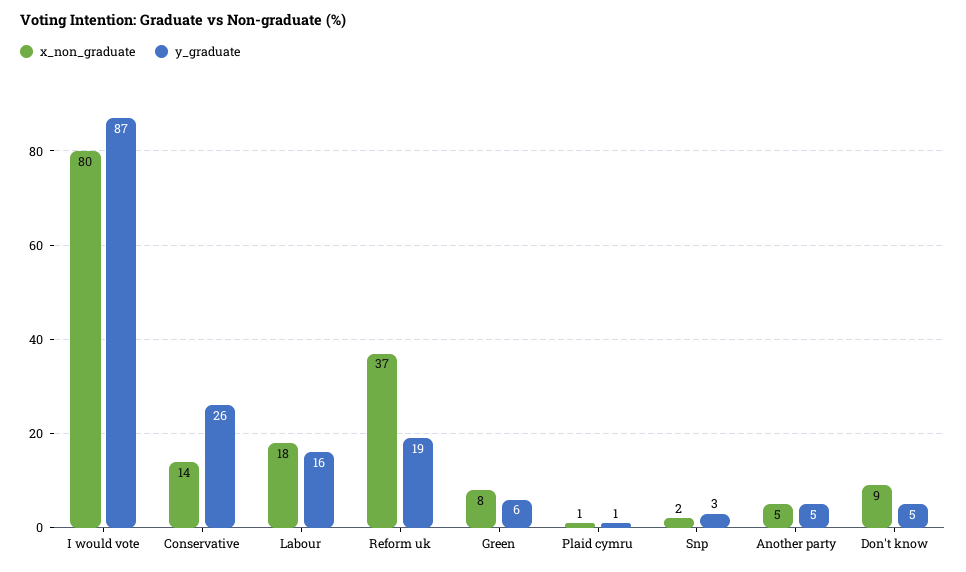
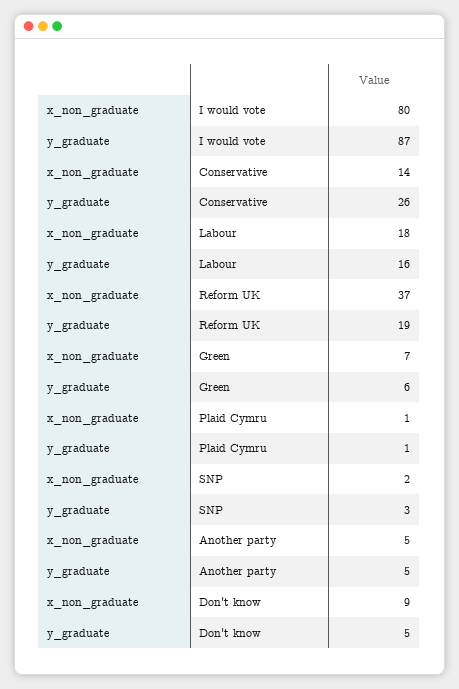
  {
    "x_non_graduate": {
      "I would vote": 80,
      "Conservative": 14,
      "Labour": 18,
      "Reform uk": 37,
-     "Green": 8,
+     "Green": 7,
      "Plaid cymru": 1,
      "Snp": 2,
      "Another party": 5,
      "Don't know": 9
    },
    "y_graduate": {
      "I would vote": 87,
      "Conservative": 26,
      "Labour": 16,
      "Reform uk": 19,
      "Green": 6,
      "Plaid cymru": 1,
      "Snp": 3,
      "Another party": 5,
      "Don't know": 5
    }
  }

